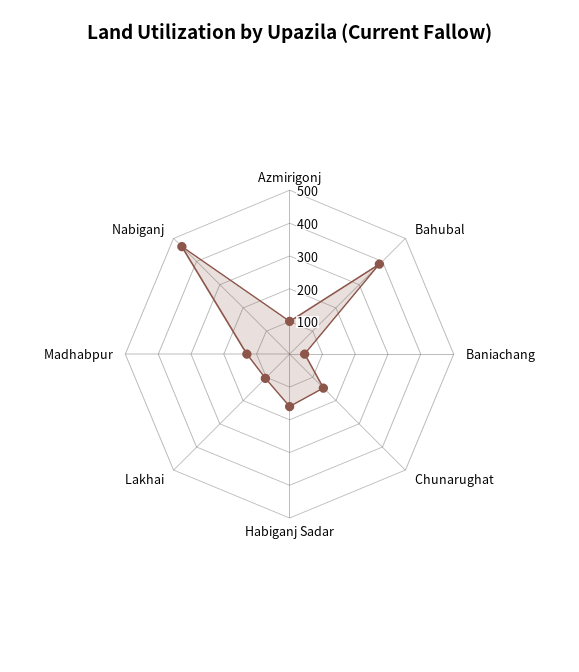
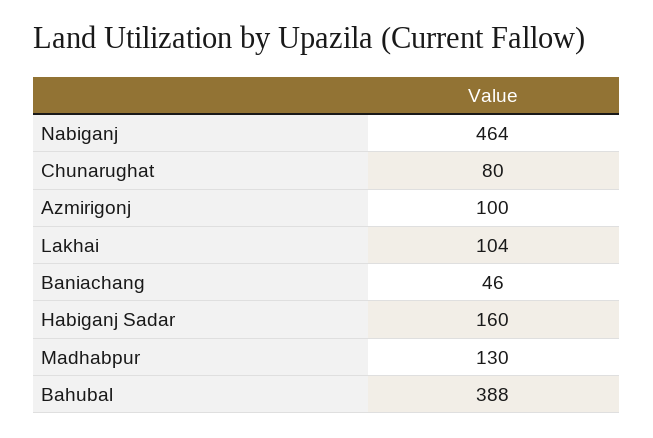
  {
    "Azmirigonj": 100,
    "Bahubal": 388,
    "Baniachang": 46,
-   "Chunarughat": 150,
+   "Chunarughat": 80,
    "Habiganj Sadar": 160,
    "Lakhai": 104,
    "Madhabpur": 130,
    "Nabiganj": 464
  }

